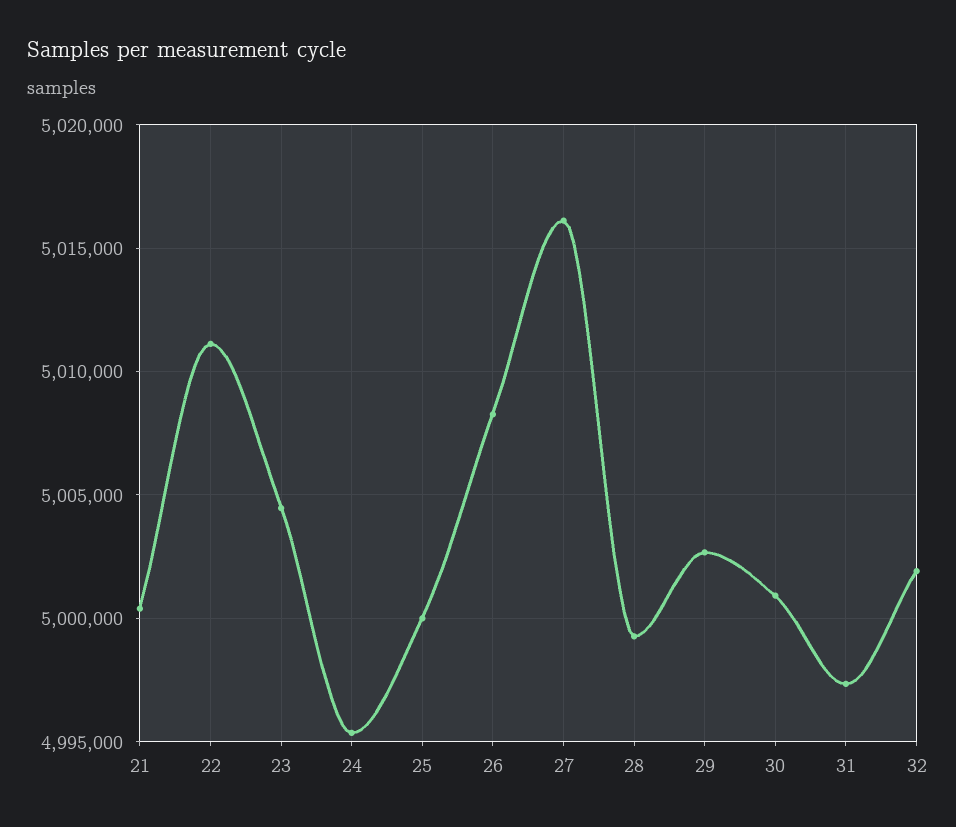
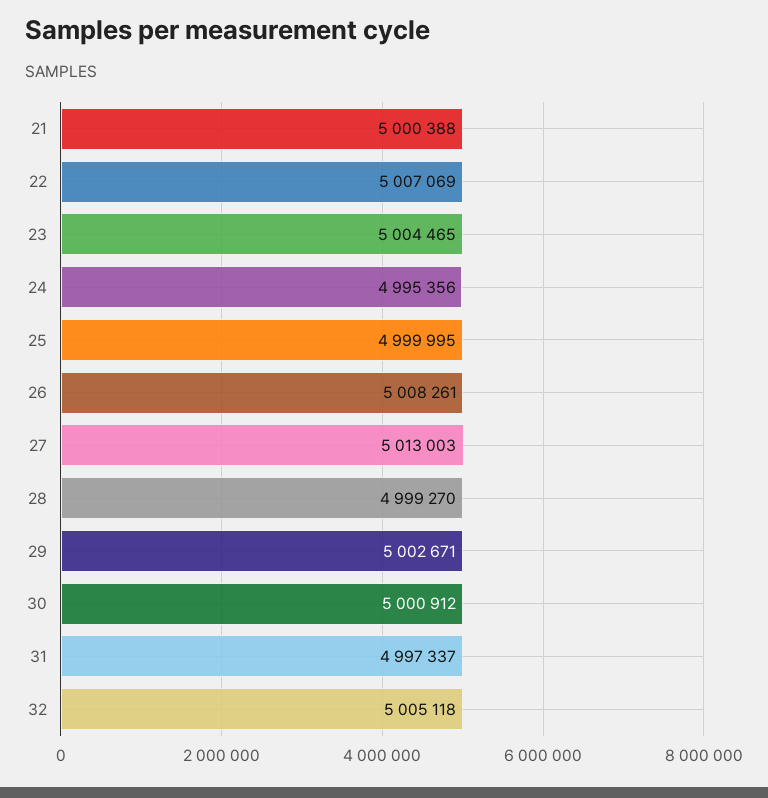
  {
    "21": 5000388,
-   "22": 5011000,
+   "22": 5007069,
    "23": 5004465,
    "24": 4995356,
    "25": 4999995,
    "26": 5008261,
-   "27": 5016000,
+   "27": 5013003,
    "28": 4999270,
    "29": 5002671,
    "30": 5000912,
    "31": 4997337,
-   "32": 5002000
+   "32": 5005118
  }

